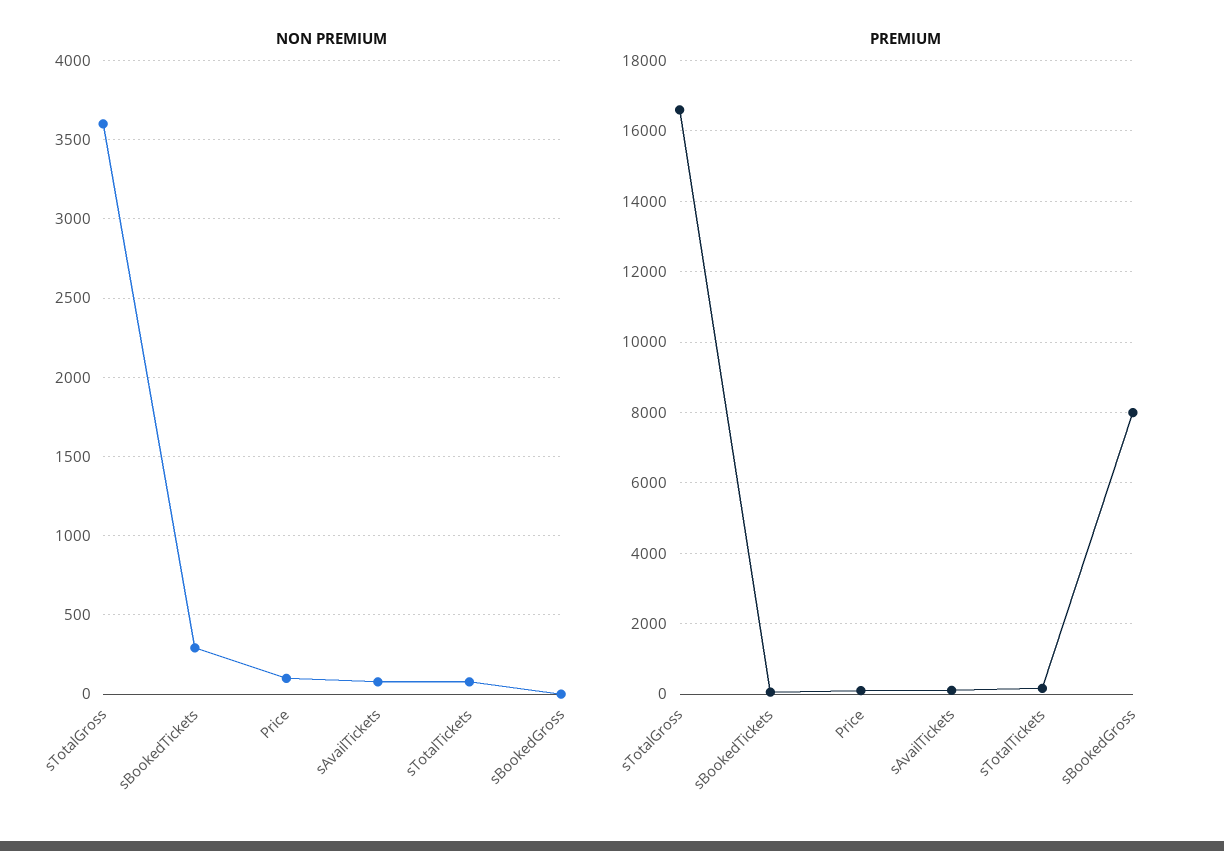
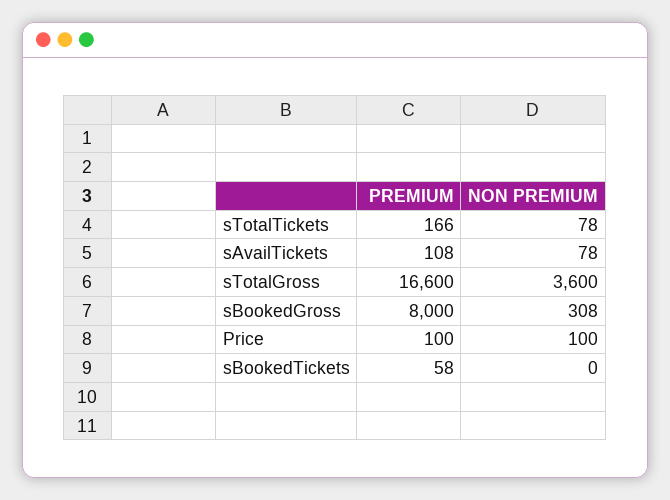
  {
    "NON PREMIUM": {
      "sTotalGross": 3600,
-     "sBookedTickets": 300,
+     "sBookedTickets": 0,
      "Price": 100,
      "sAvailTickets": 78,
      "sTotalTickets": 78,
-     "sBookedGross": 0
+     "sBookedGross": 308
    },
    "PREMIUM": {
      "sTotalGross": 16600,
      "sBookedTickets": 58,
      "Price": 100,
      "sAvailTickets": 108,
      "sTotalTickets": 166,
      "sBookedGross": 8000
    }
  }

